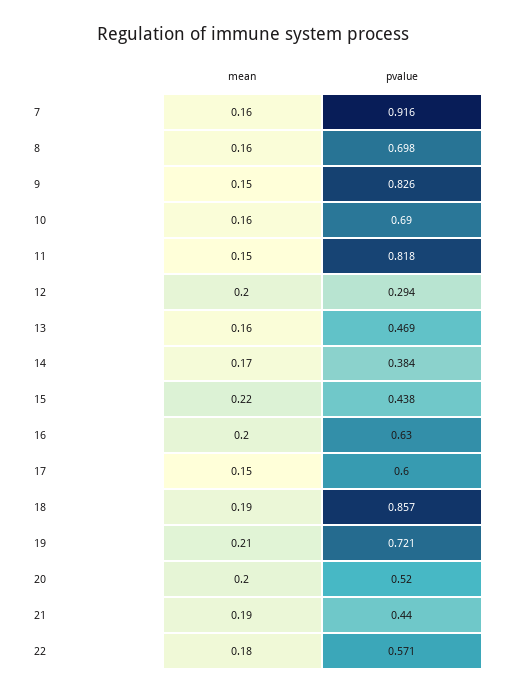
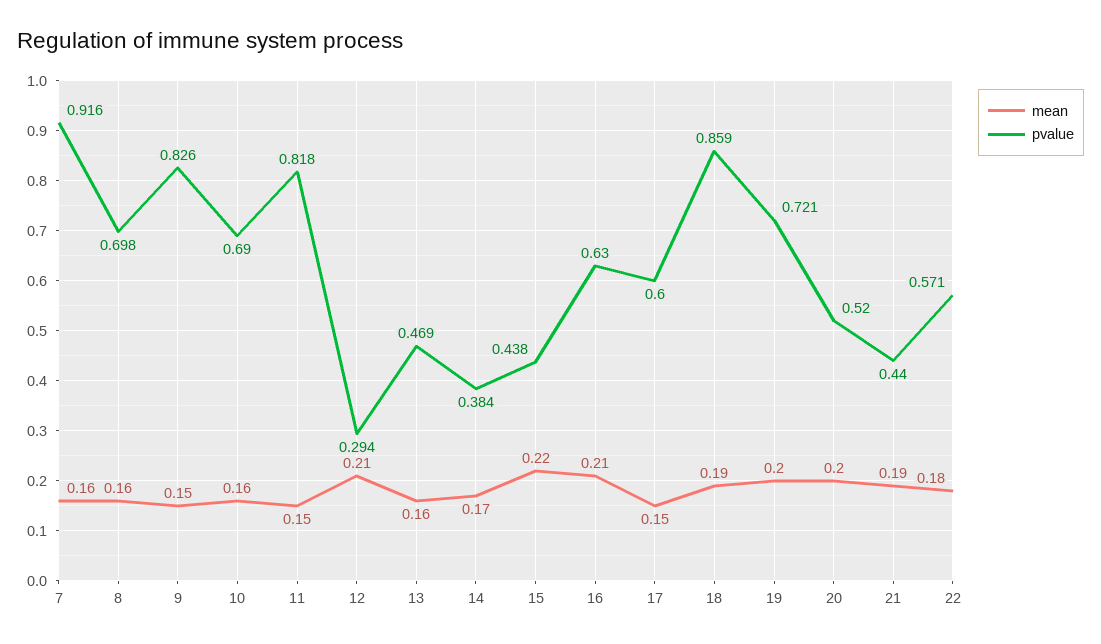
  {
    "mean": {
      "7": 0.16,
      "8": 0.16,
      "9": 0.15,
      "10": 0.16,
      "11": 0.15,
-     "12": 0.2,
+     "12": 0.21,
      "13": 0.16,
      "14": 0.17,
      "15": 0.22,
-     "16": 0.2,
+     "16": 0.21,
      "17": 0.15,
      "18": 0.19,
-     "19": 0.21,
+     "19": 0.2,
      "20": 0.2,
      "21": 0.19,
      "22": 0.18
    },
    "pvalue": {
      "7": 0.916,
      "8": 0.698,
      "9": 0.826,
      "10": 0.69,
      "11": 0.818,
      "12": 0.294,
      "13": 0.469,
      "14": 0.384,
      "15": 0.438,
      "16": 0.63,
      "17": 0.6,
-     "18": 0.857,
+     "18": 0.859,
      "19": 0.721,
      "20": 0.52,
      "21": 0.44,
      "22": 0.571
    }
  }

